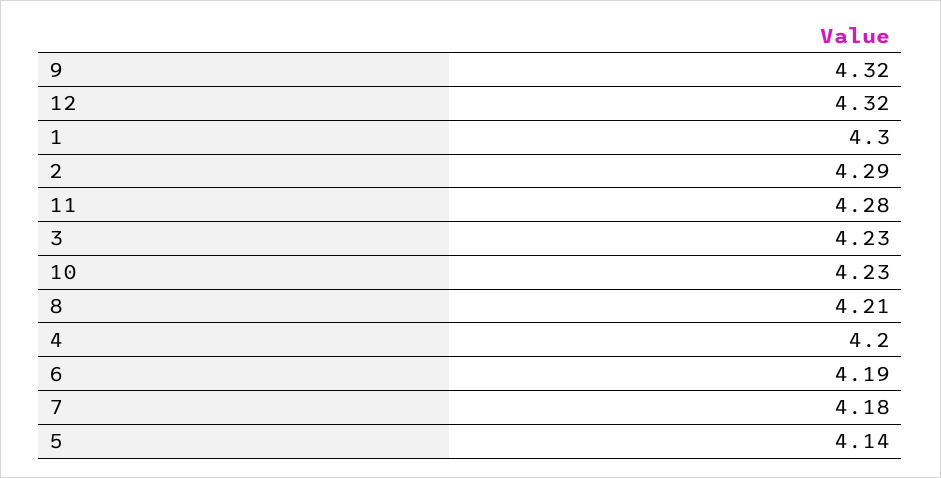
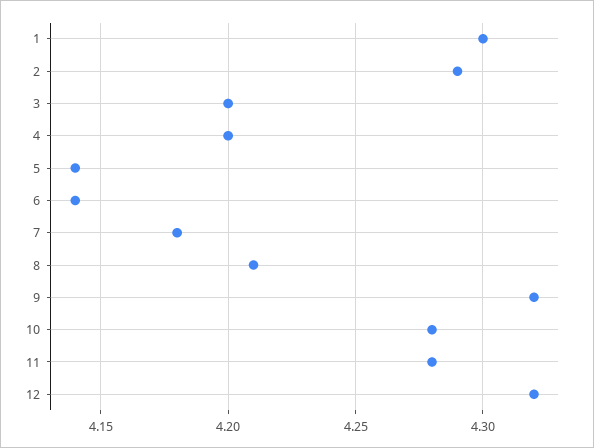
  {
    "9": 4.32,
    "12": 4.32,
    "1": 4.3,
    "2": 4.29,
    "11": 4.28,
-   "3": 4.23,
+   "3": 4.2,
-   "10": 4.23,
+   "10": 4.28,
    "8": 4.21,
    "4": 4.2,
-   "6": 4.19,
+   "6": 4.14,
    "7": 4.18,
    "5": 4.14
  }

